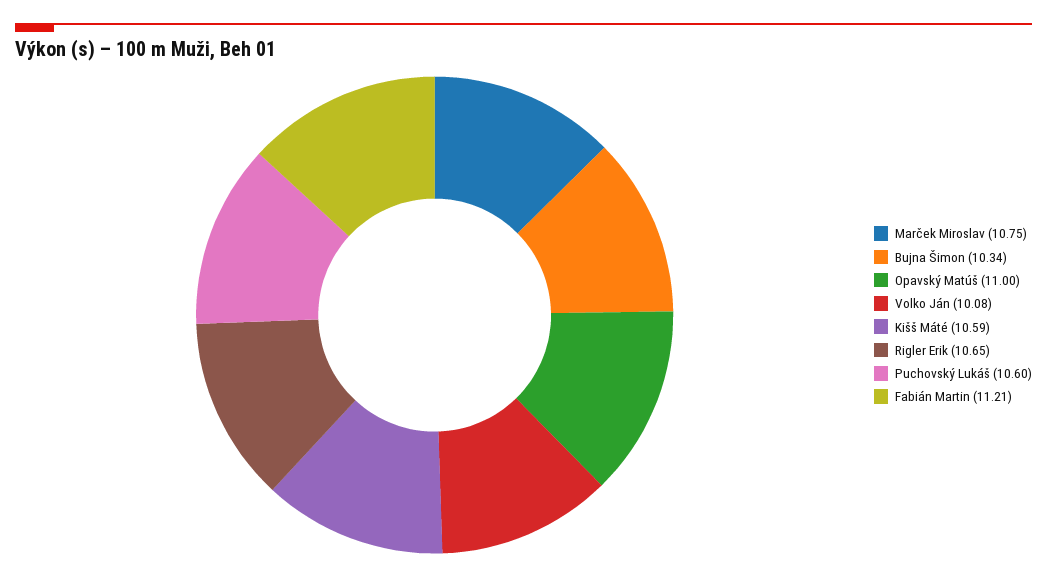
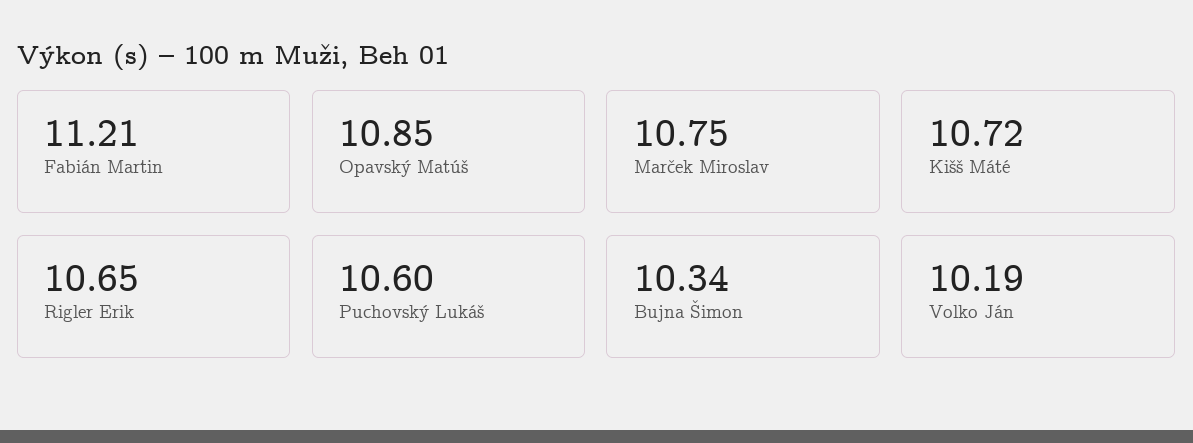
  {
    "Marček Miroslav": 10.75,
    "Bujna Šimon": 10.34,
-   "Opavský Matúš": 11,
+   "Opavský Matúš": 10.85,
-   "Volko Ján": 10.08,
+   "Volko Ján": 10.19,
-   "Kišš Máté": 10.59,
+   "Kišš Máté": 10.72,
    "Rigler Erik": 10.65,
    "Puchovský Lukáš": 10.6,
    "Fabián Martin": 11.21
  }

